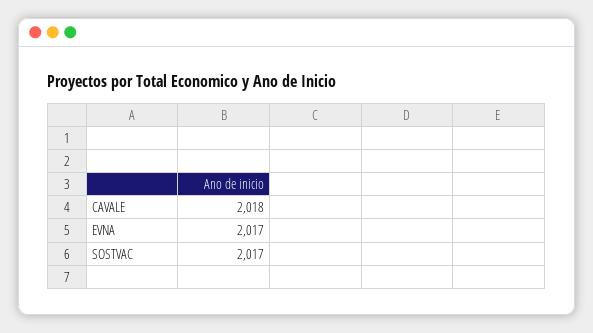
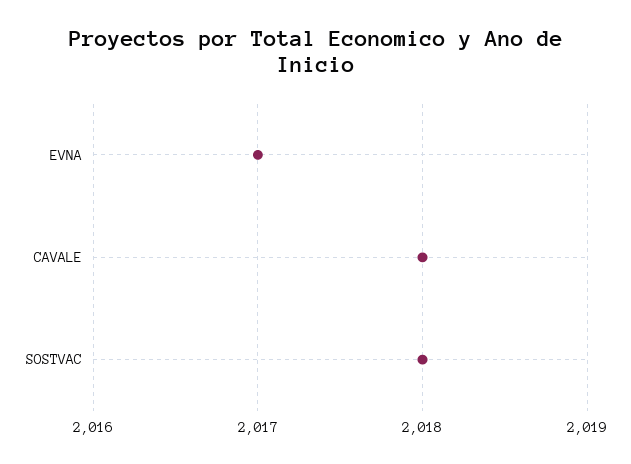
  {
    "CAVALE": 2018,
    "EVNA": 2017,
-   "SOSTVAC": 2017
+   "SOSTVAC": 2018
  }

